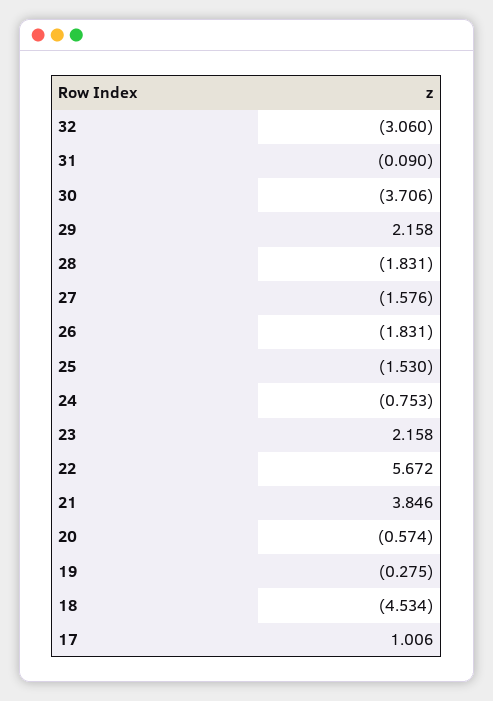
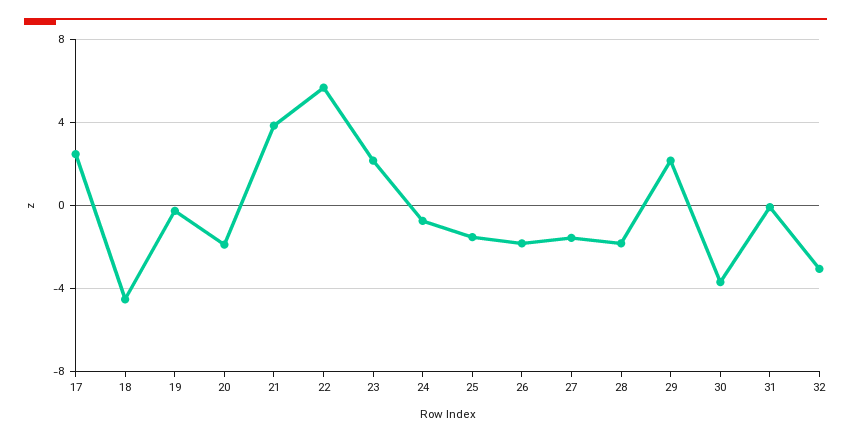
  {
    "32": -3.06,
    "31": -0.09,
    "30": -3.706,
    "29": 2.158,
    "28": -1.831,
    "27": -1.576,
    "26": -1.831,
    "25": -1.53,
    "24": -0.753,
    "23": 2.158,
    "22": 5.672,
    "21": 3.846,
-   "20": -0.574,
+   "20": -2,
    "19": -0.275,
    "18": -4.534,
-   "17": 1.006
+   "17": 2.5
  }

